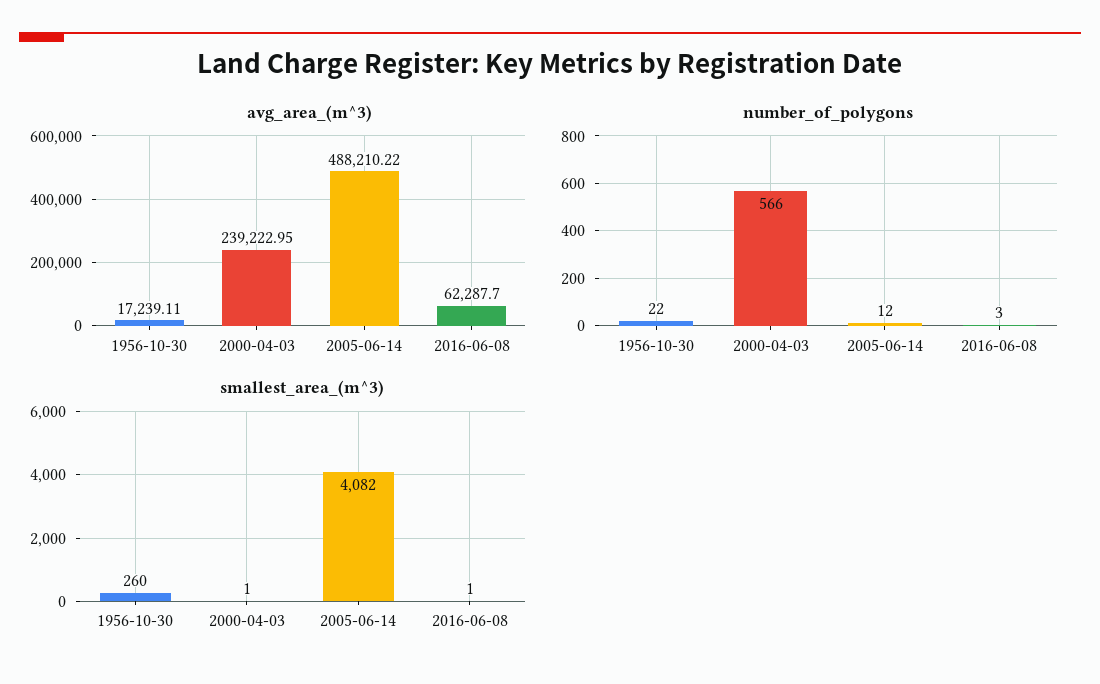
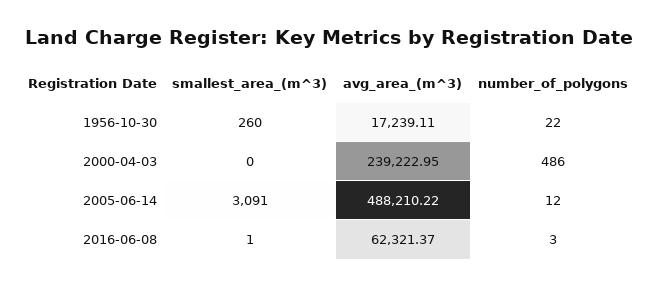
  {
    "avg_area_(m^3)": {
      "1956-10-30": 17239.11,
      "2000-04-03": 239222.95,
      "2005-06-14": 488210.22,
-     "2016-06-08": 62287.7
+     "2016-06-08": 62321.37
    },
    "number_of_polygons": {
      "1956-10-30": 22,
-     "2000-04-03": 566,
+     "2000-04-03": 486,
      "2005-06-14": 12,
      "2016-06-08": 3
    },
    "smallest_area_(m^3)": {
      "1956-10-30": 260,
-     "2000-04-03": 1,
+     "2000-04-03": 0,
-     "2005-06-14": 4082,
+     "2005-06-14": 3091,
      "2016-06-08": 1
    }
  }

